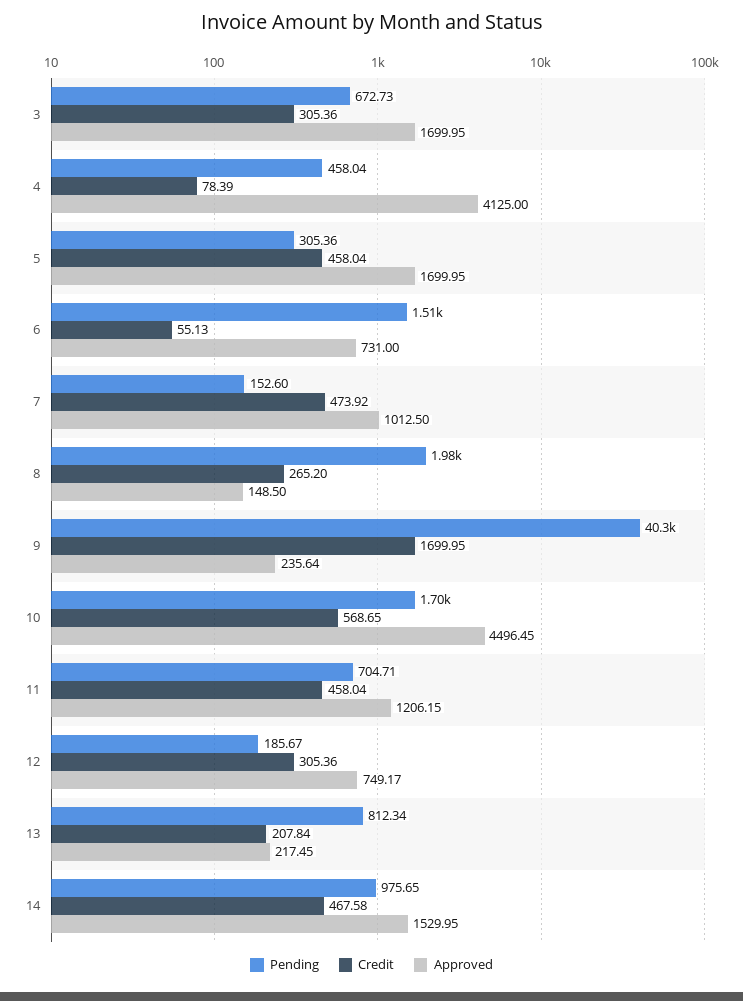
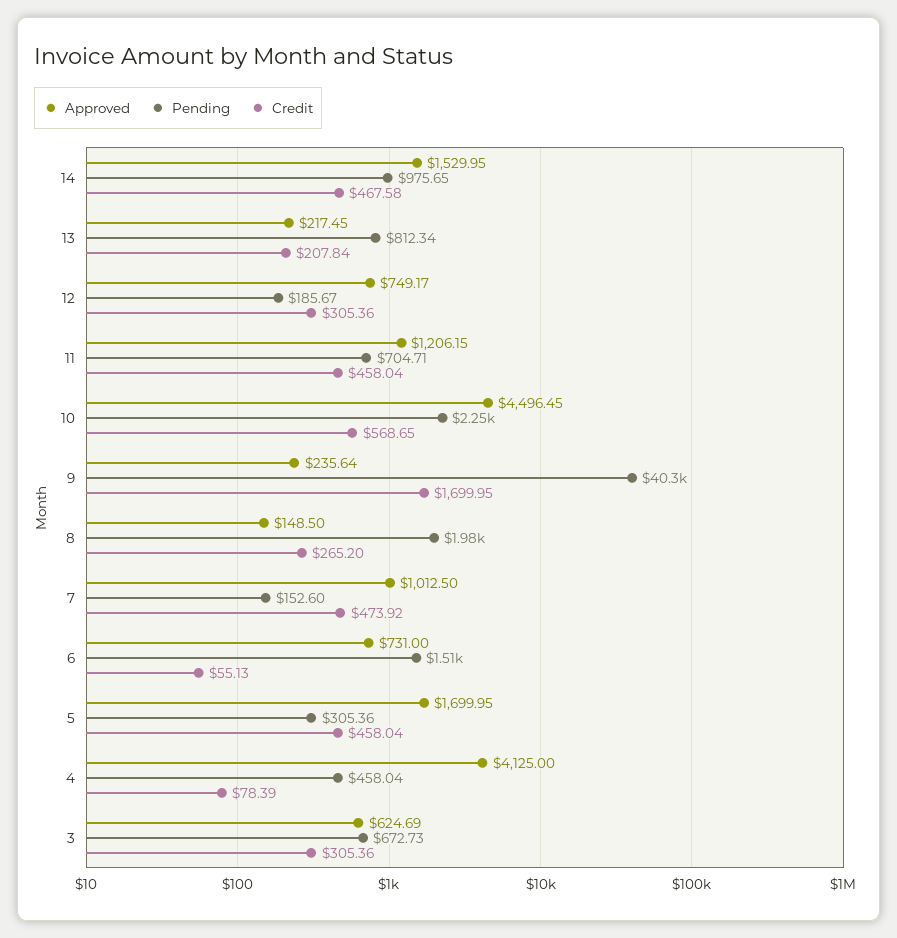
  {
    "Pending": {
      "3": 672.73,
      "4": 458.04,
      "5": 305.36,
      "6": 1510,
      "7": 152.6,
      "8": 1980,
      "9": 40300,
-     "10": 1700,
+     "10": 2250,
      "11": 704.71,
      "12": 185.67,
      "13": 812.34,
      "14": 975.65
    },
    "Credit": {
      "3": 305.36,
      "4": 78.39,
      "5": 458.04,
      "6": 55.13,
      "7": 473.92,
      "8": 265.2,
      "9": 1699.95,
      "10": 568.65,
      "11": 458.04,
      "12": 305.36,
      "13": 207.84,
      "14": 467.58
    },
    "Approved": {
-     "3": 1699.95,
+     "3": 624.69,
      "4": 4125,
      "5": 1699.95,
      "6": 731,
      "7": 1012.5,
      "8": 148.5,
      "9": 235.64,
      "10": 4496.45,
      "11": 1206.15,
      "12": 749.17,
      "13": 217.45,
      "14": 1529.95
    }
  }

